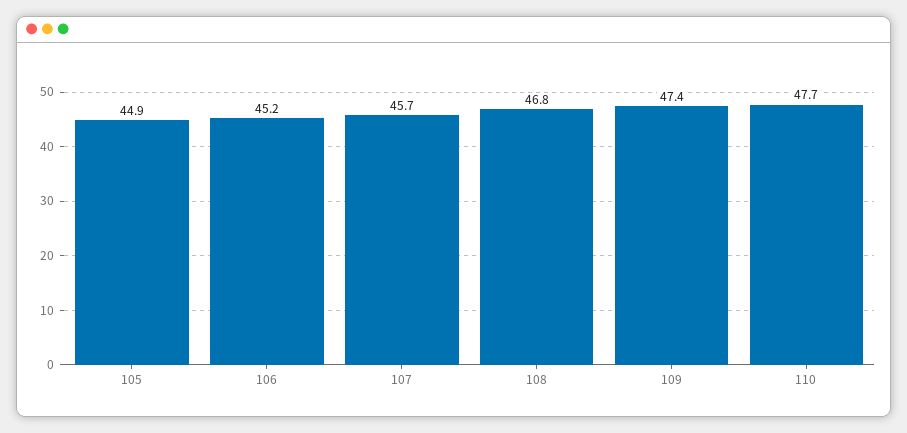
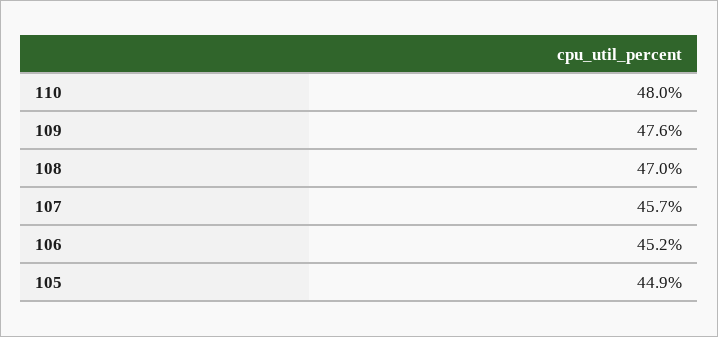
  {
    "105": 44.9,
    "106": 45.2,
    "107": 45.7,
-   "108": 46.8,
+   "108": 47,
-   "109": 47.4,
+   "109": 47.6,
-   "110": 47.7
+   "110": 48
  }

